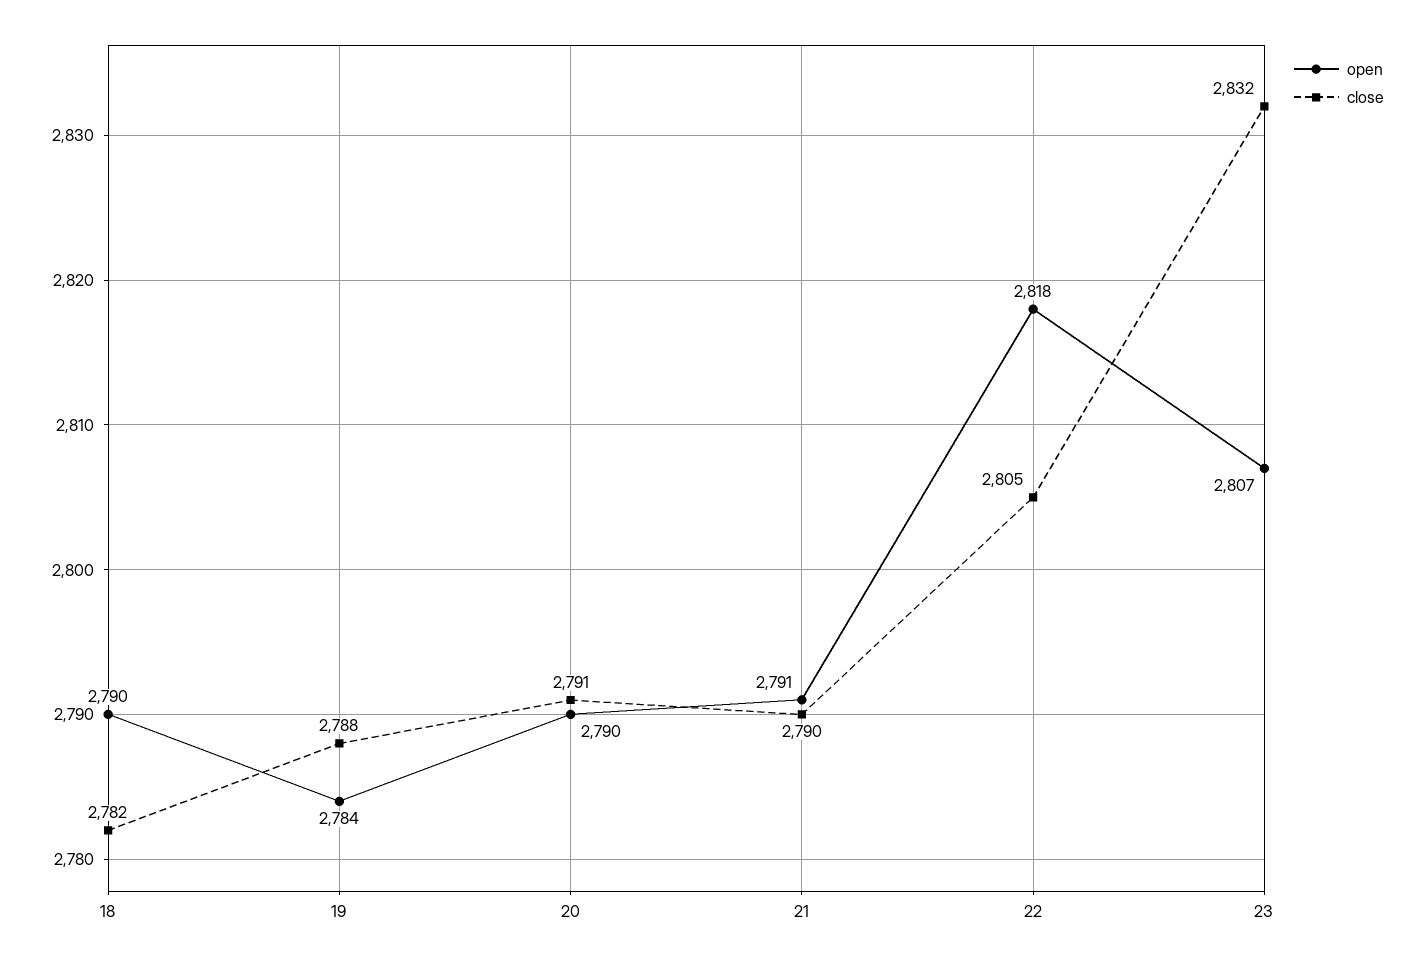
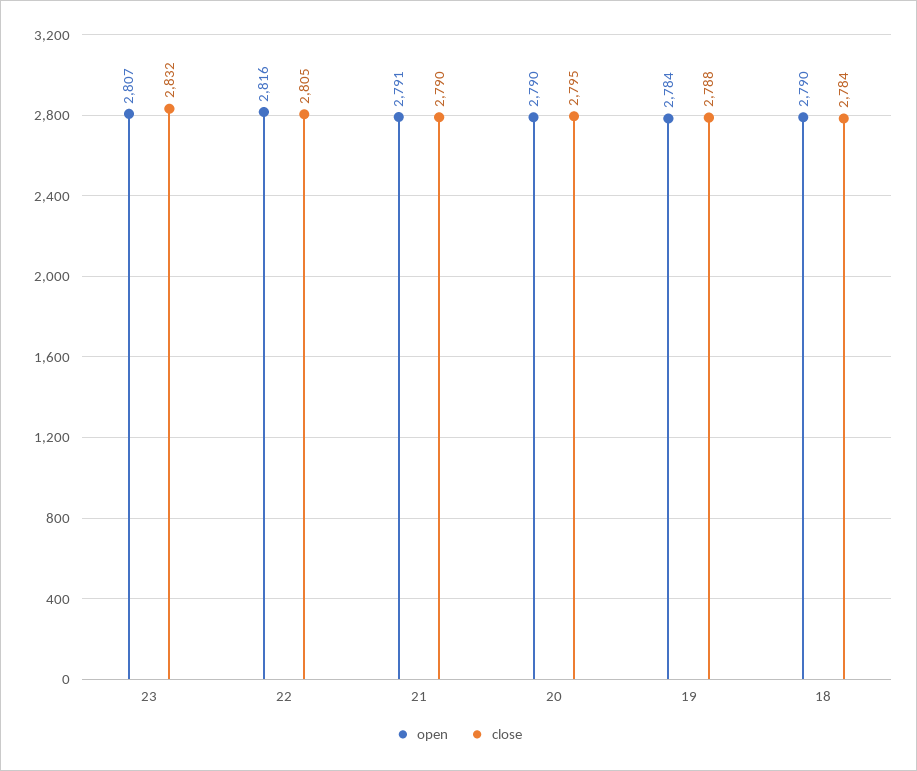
  {
    "open": {
      "18": 2790,
      "19": 2784,
      "20": 2790,
      "21": 2791,
-     "22": 2818,
+     "22": 2816,
      "23": 2807
    },
    "close": {
-     "18": 2782,
+     "18": 2784,
      "19": 2788,
-     "20": 2791,
+     "20": 2795,
      "21": 2790,
      "22": 2805,
      "23": 2832
    }
  }

